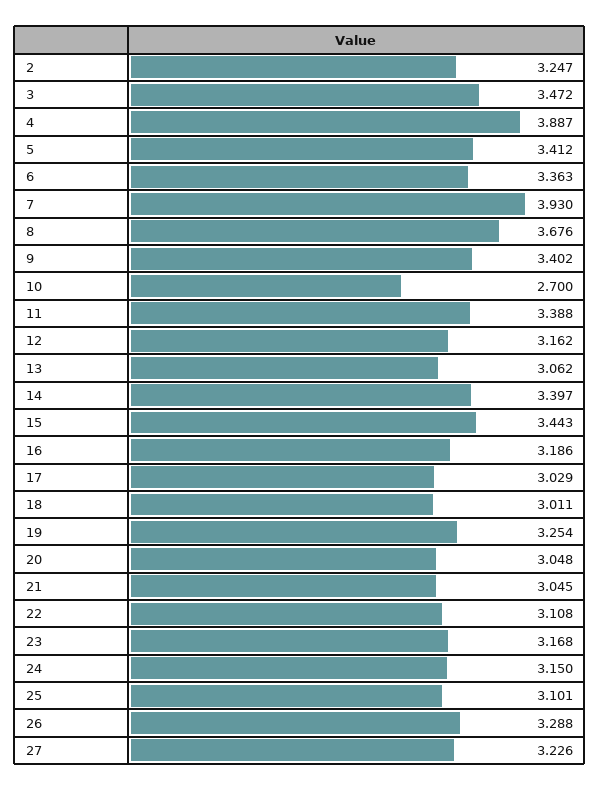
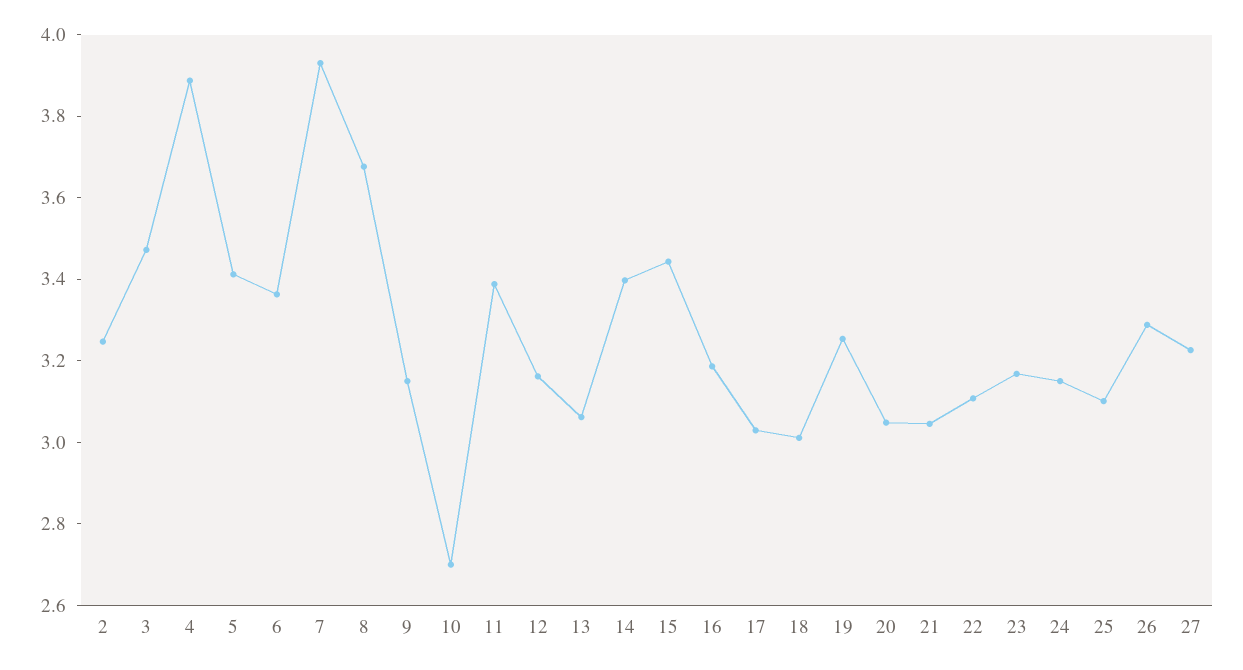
  {
    "2": 3.247,
    "3": 3.472,
    "4": 3.887,
    "5": 3.412,
    "6": 3.363,
    "7": 3.93,
    "8": 3.676,
-   "9": 3.402,
+   "9": 3.15,
    "10": 2.7,
    "11": 3.388,
    "12": 3.162,
    "13": 3.062,
    "14": 3.397,
    "15": 3.443,
    "16": 3.186,
    "17": 3.029,
    "18": 3.011,
    "19": 3.254,
    "20": 3.048,
    "21": 3.045,
    "22": 3.108,
    "23": 3.168,
    "24": 3.15,
    "25": 3.101,
    "26": 3.288,
    "27": 3.226
  }

